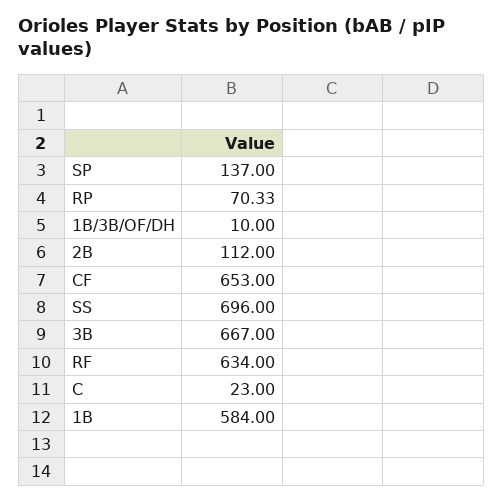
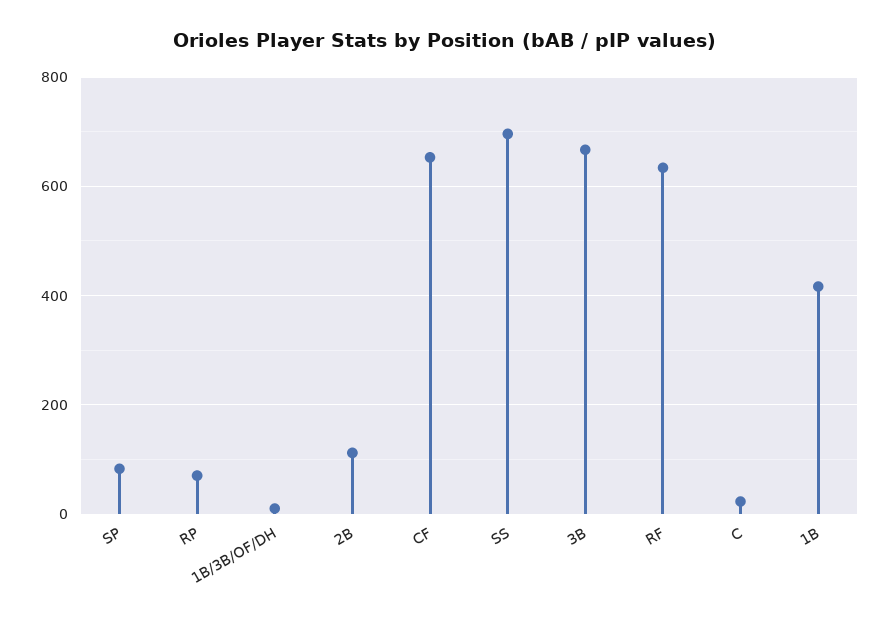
  {
-   "SP": 137,
+   "SP": 80,
    "RP": 70.33,
    "1B/3B/OF/DH": 10,
    "2B": 112,
    "CF": 653,
    "SS": 696,
    "3B": 667,
    "RF": 634,
    "C": 23,
-   "1B": 584
+   "1B": 420
  }

